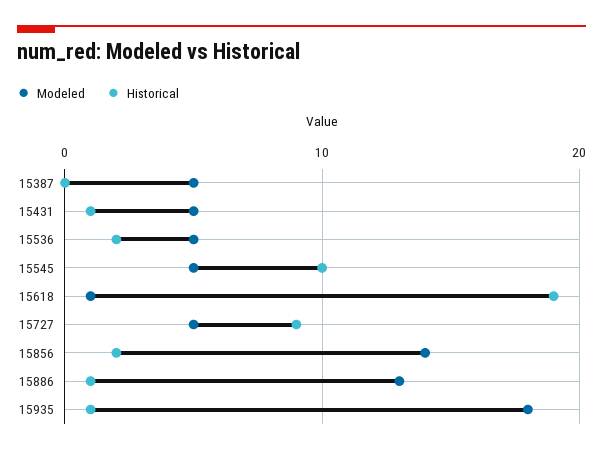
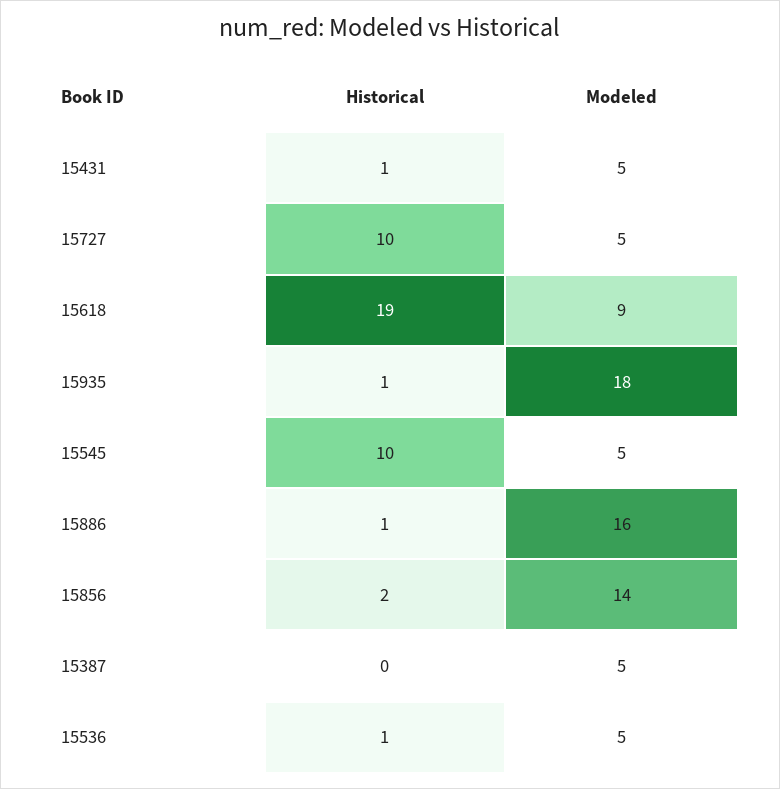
  {
    "Modeled": {
      "15387": 5,
      "15431": 5,
      "15536": 5,
      "15545": 5,
-     "15618": 1,
+     "15618": 9,
      "15727": 5,
      "15856": 14,
-     "15886": 13,
+     "15886": 16,
      "15935": 18
    },
    "Historical": {
      "15387": 0,
      "15431": 1,
-     "15536": 2,
+     "15536": 1,
      "15545": 10,
      "15618": 19,
-     "15727": 9,
+     "15727": 10,
      "15856": 2,
      "15886": 1,
      "15935": 1
    }
  }

